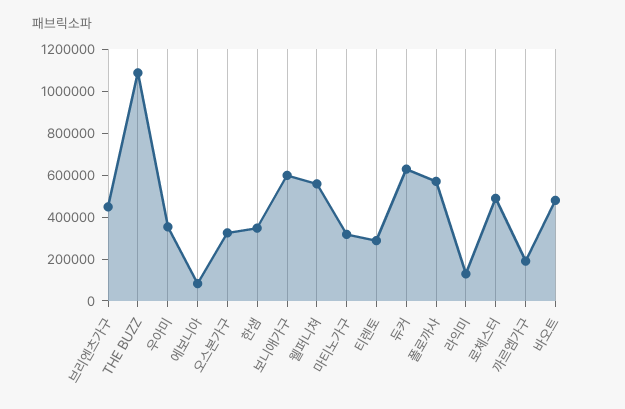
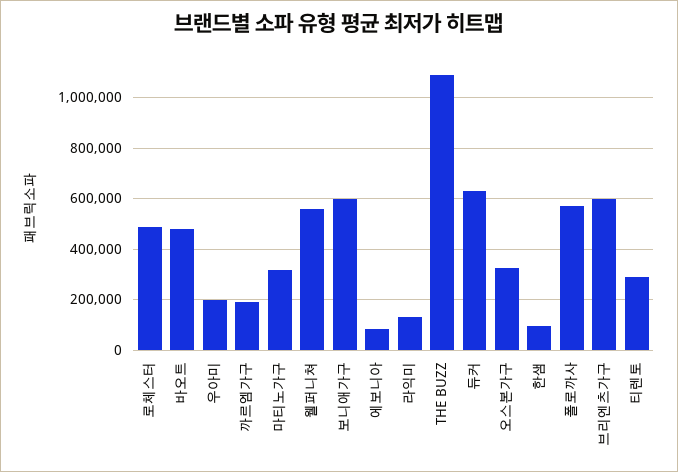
  {
-   "브리엔츠가구": 450000,
+   "브리엔츠가구": 600000,
    "THE BUZZ": 1100000,
-   "우아미": 350000,
+   "우아미": 200000,
    "에보니아": 75000,
    "오스본가구": 325000,
-   "한샘": 350000,
+   "한샘": 100000,
    "보니애가구": 600000,
    "웰퍼니쳐": 550000,
    "마티노가구": 325000,
    "티렌토": 300000,
    "듀커": 625000,
    "폴로까사": 575000,
    "라익미": 125000,
    "로체스터": 500000,
    "까르엠가구": 200000,
    "바오트": 475000
  }

